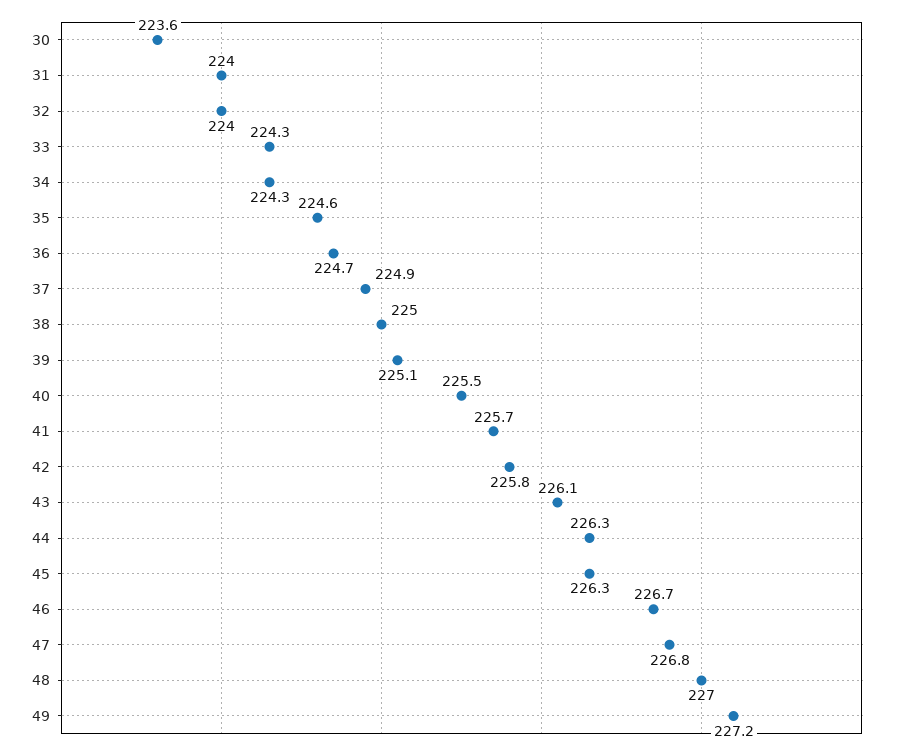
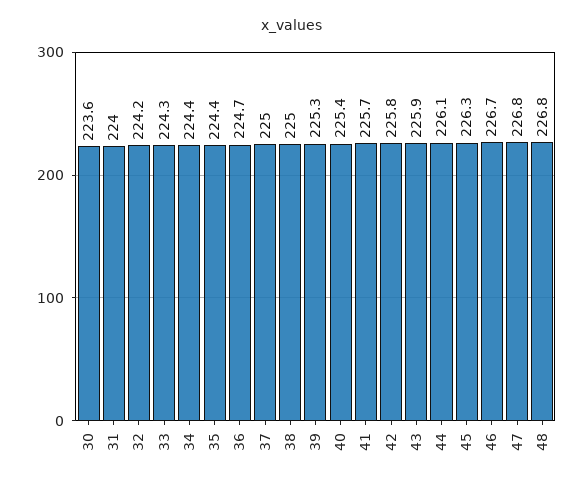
  {
    "30": 223.6,
    "31": 224,
-   "32": 224,
+   "32": 224.2,
    "33": 224.3,
-   "34": 224.3,
+   "34": 224.4,
-   "35": 224.6,
+   "35": 224.4,
    "36": 224.7,
-   "37": 224.9,
+   "37": 225,
    "38": 225,
-   "39": 225.1,
+   "39": 225.3,
-   "40": 225.5,
+   "40": 225.4,
    "41": 225.7,
    "42": 225.8,
-   "43": 226.1,
+   "43": 225.9,
-   "44": 226.3,
+   "44": 226.1,
    "45": 226.3,
    "46": 226.7,
    "47": 226.8,
-   "48": 227,
+   "48": 226.8
-   "49": 227.2
  }

